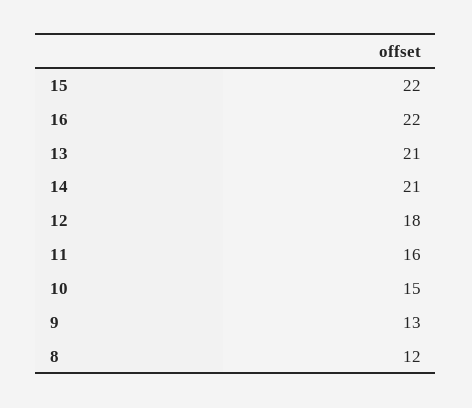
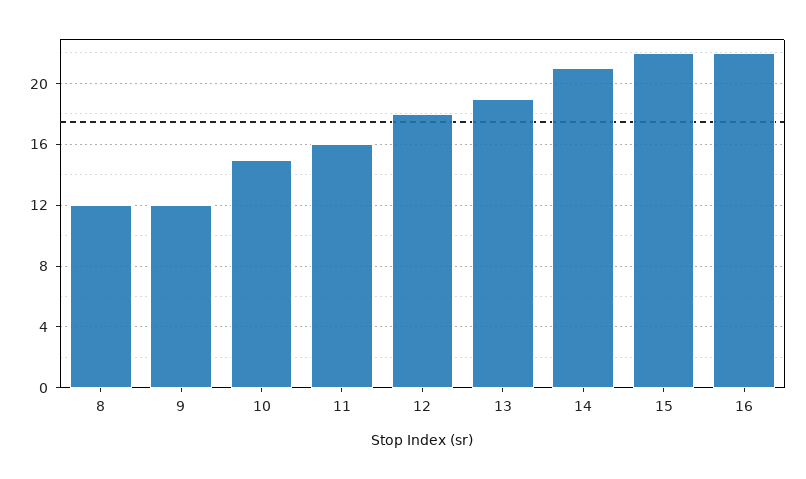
  {
    "15": 22,
    "16": 22,
-   "13": 21,
+   "13": 19,
    "14": 21,
    "12": 18,
    "11": 16,
    "10": 15,
-   "9": 13,
+   "9": 12,
    "8": 12
  }

